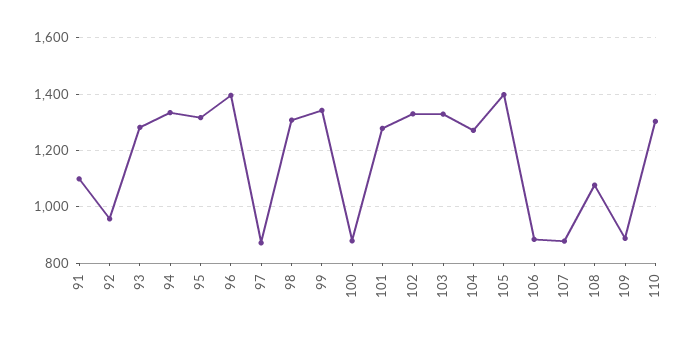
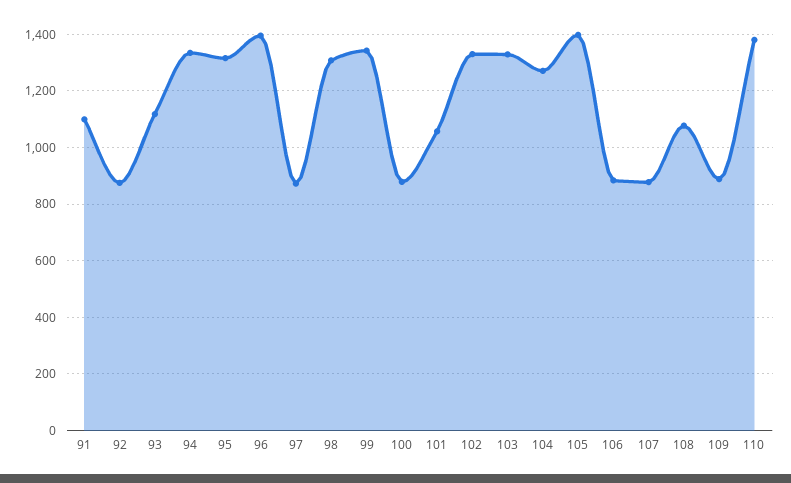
  {
    "91": 1100,
-   "92": 950,
+   "92": 875,
-   "93": 1275,
+   "93": 1125,
    "94": 1325,
    "95": 1325,
    "96": 1400,
    "97": 875,
    "98": 1300,
    "99": 1350,
    "100": 875,
-   "101": 1275,
+   "101": 1050,
    "102": 1325,
    "103": 1325,
    "104": 1275,
    "105": 1400,
    "106": 875,
    "107": 875,
    "108": 1075,
    "109": 900,
-   "110": 1300
+   "110": 1375
  }

